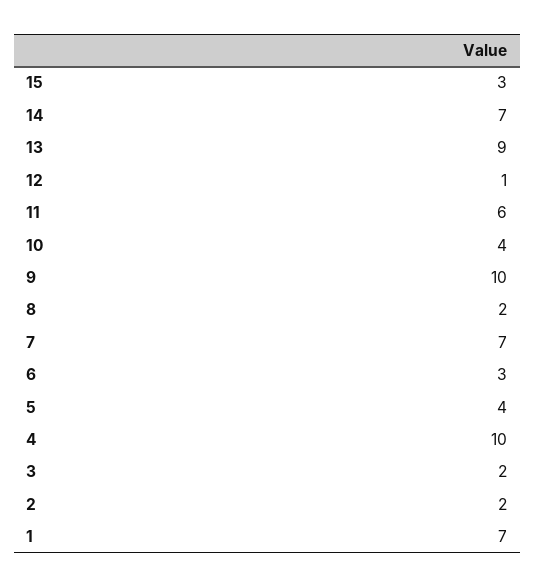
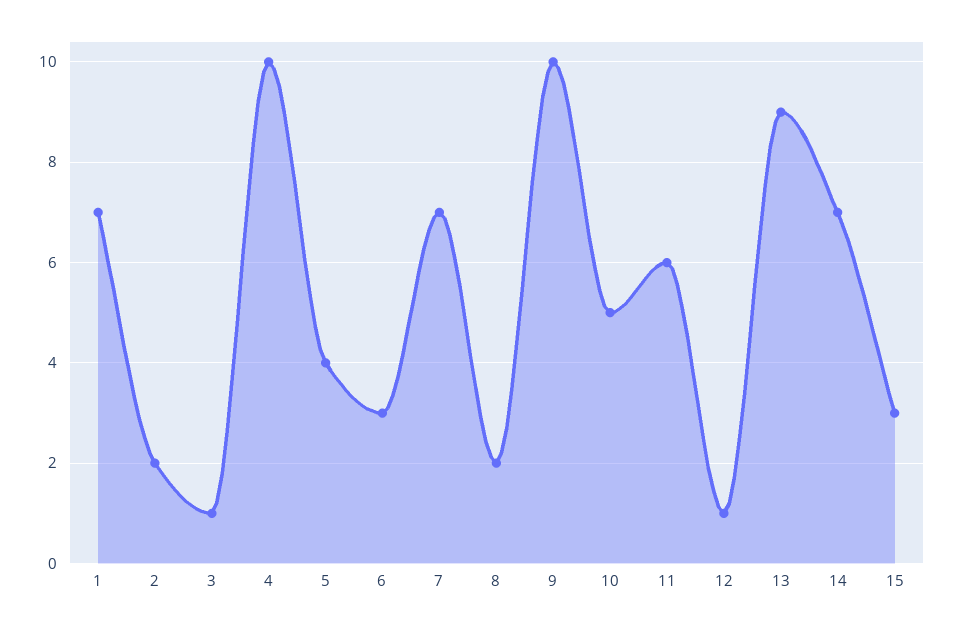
  {
    "15": 3,
    "14": 7,
    "13": 9,
    "12": 1,
    "11": 6,
-   "10": 4,
+   "10": 5,
    "9": 10,
    "8": 2,
    "7": 7,
    "6": 3,
    "5": 4,
    "4": 10,
-   "3": 2,
+   "3": 1,
    "2": 2,
    "1": 7
  }

